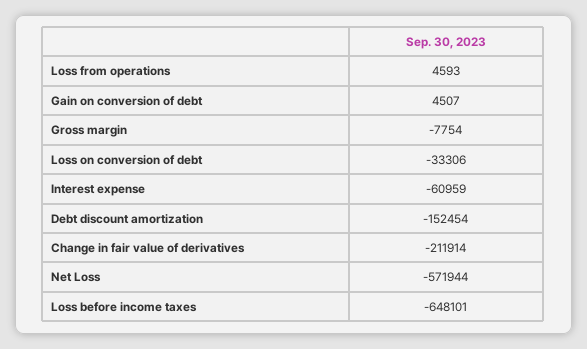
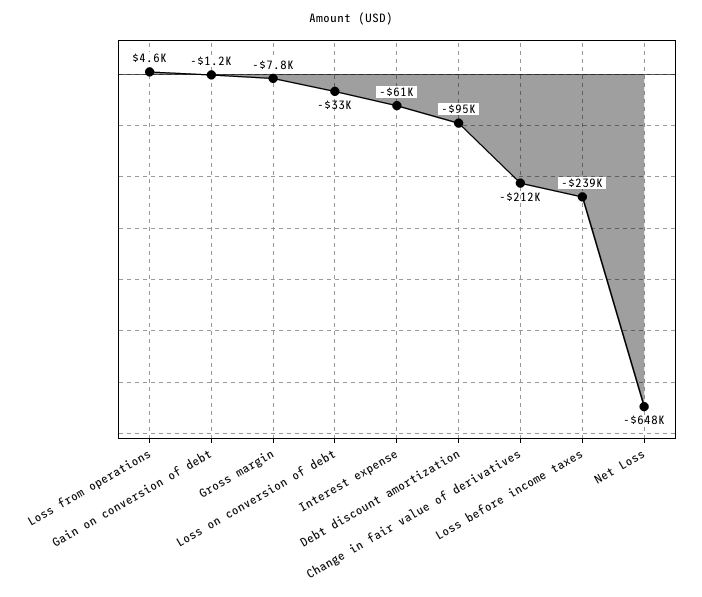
  {
    "Loss from operations": 4593,
-   "Gain on conversion of debt": 4507,
+   "Gain on conversion of debt": -1200,
    "Gross margin": -7754,
    "Loss on conversion of debt": -33306,
    "Interest expense": -60959,
-   "Debt discount amortization": -152454,
+   "Debt discount amortization": -95000,
    "Change in fair value of derivatives": -211914,
-   "Net Loss": -571944,
+   "Net Loss": -648000,
-   "Loss before income taxes": -648101
+   "Loss before income taxes": -239000
  }

